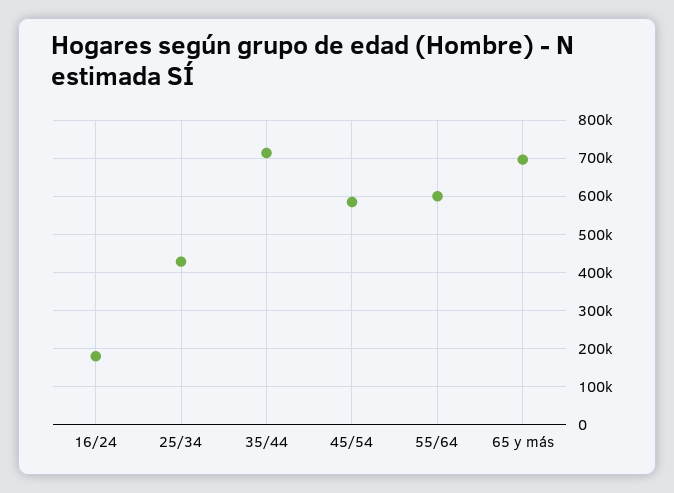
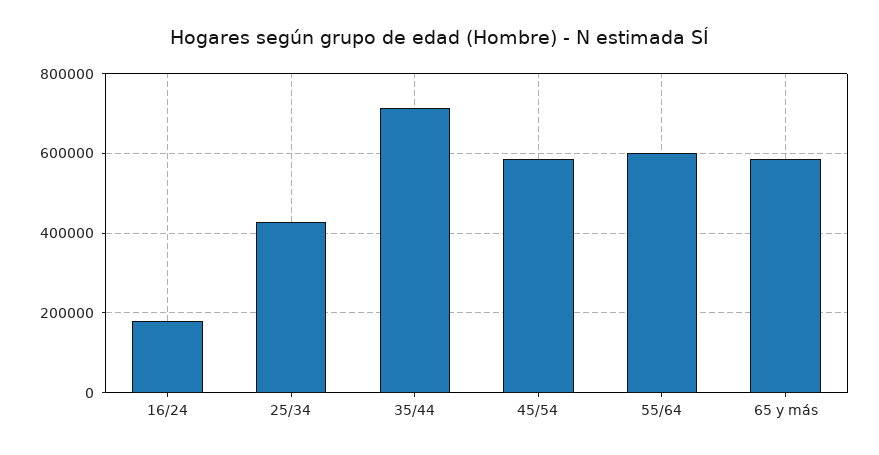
  {
    "16/24": 180000,
    "25/34": 420000,
    "35/44": 720000,
    "45/54": 580000,
    "55/64": 600000,
-   "65 y más": 700000
+   "65 y más": 580000
  }

